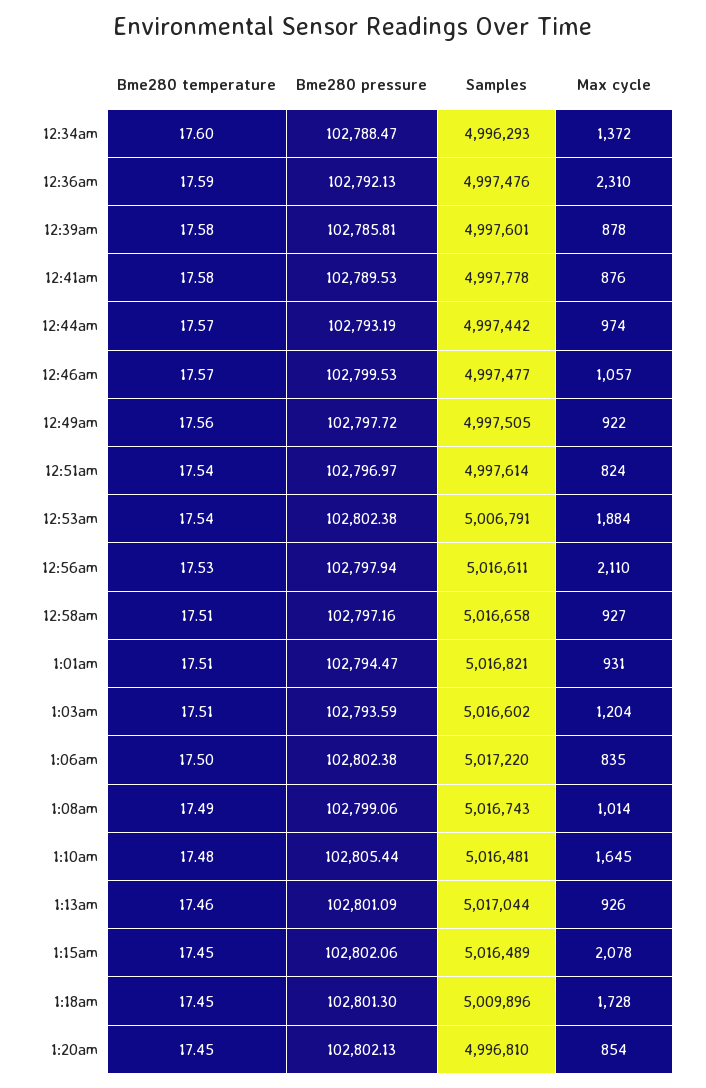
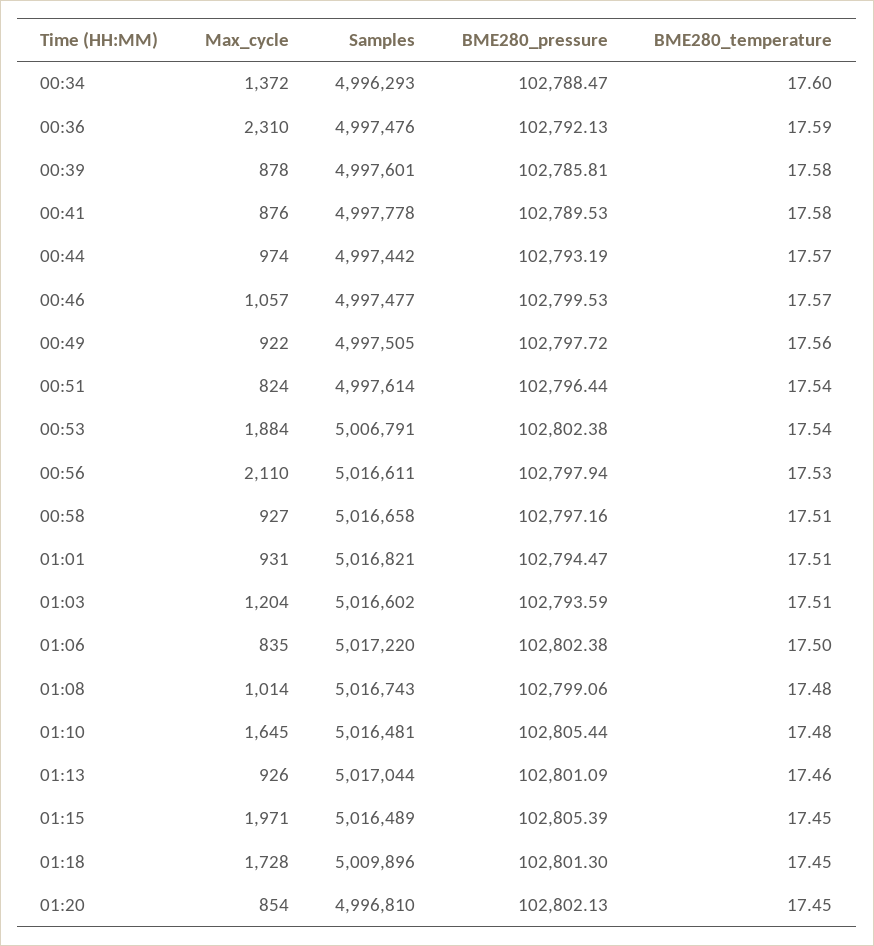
  {
    "Bme280 temperature": {
      "12:34am": 17.6,
      "12:36am": 17.59,
      "12:39am": 17.58,
      "12:41am": 17.58,
      "12:44am": 17.57,
      "12:46am": 17.57,
      "12:49am": 17.56,
      "12:51am": 17.54,
      "12:53am": 17.54,
      "12:56am": 17.53,
      "12:58am": 17.51,
      "1:01am": 17.51,
      "1:03am": 17.51,
      "1:06am": 17.5,
-     "1:08am": 17.49,
+     "1:08am": 17.48,
      "1:10am": 17.48,
      "1:13am": 17.46,
      "1:15am": 17.45,
      "1:18am": 17.45,
      "1:20am": 17.45
    },
    "Bme280 pressure": {
      "12:34am": 102788.47,
      "12:36am": 102792.13,
      "12:39am": 102785.81,
      "12:41am": 102789.53,
      "12:44am": 102793.19,
      "12:46am": 102799.53,
      "12:49am": 102797.72,
-     "12:51am": 102796.97,
+     "12:51am": 102796.44,
      "12:53am": 102802.38,
      "12:56am": 102797.94,
      "12:58am": 102797.16,
      "1:01am": 102794.47,
      "1:03am": 102793.59,
      "1:06am": 102802.38,
      "1:08am": 102799.06,
      "1:10am": 102805.44,
      "1:13am": 102801.09,
-     "1:15am": 102802.06,
+     "1:15am": 102805.39,
      "1:18am": 102801.3,
      "1:20am": 102802.13
    },
    "Samples": {
      "12:34am": 4996293,
      "12:36am": 4997476,
      "12:39am": 4997601,
      "12:41am": 4997778,
      "12:44am": 4997442,
      "12:46am": 4997477,
      "12:49am": 4997505,
      "12:51am": 4997614,
      "12:53am": 5006791,
      "12:56am": 5016611,
      "12:58am": 5016658,
      "1:01am": 5016821,
      "1:03am": 5016602,
      "1:06am": 5017220,
      "1:08am": 5016743,
      "1:10am": 5016481,
      "1:13am": 5017044,
      "1:15am": 5016489,
      "1:18am": 5009896,
      "1:20am": 4996810
    },
    "Max cycle": {
      "12:34am": 1372,
      "12:36am": 2310,
      "12:39am": 878,
      "12:41am": 876,
      "12:44am": 974,
      "12:46am": 1057,
      "12:49am": 922,
      "12:51am": 824,
      "12:53am": 1884,
      "12:56am": 2110,
      "12:58am": 927,
      "1:01am": 931,
      "1:03am": 1204,
      "1:06am": 835,
      "1:08am": 1014,
      "1:10am": 1645,
      "1:13am": 926,
-     "1:15am": 2078,
+     "1:15am": 1971,
      "1:18am": 1728,
      "1:20am": 854
    }
  }

